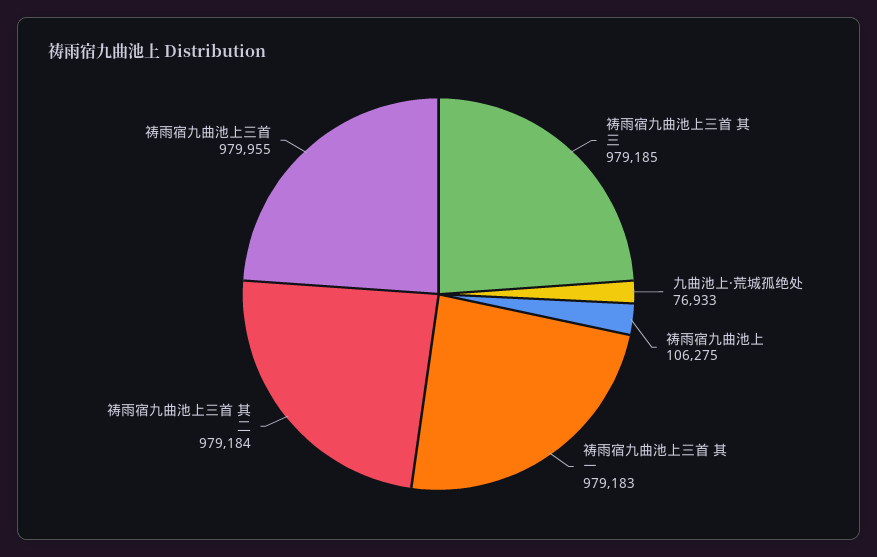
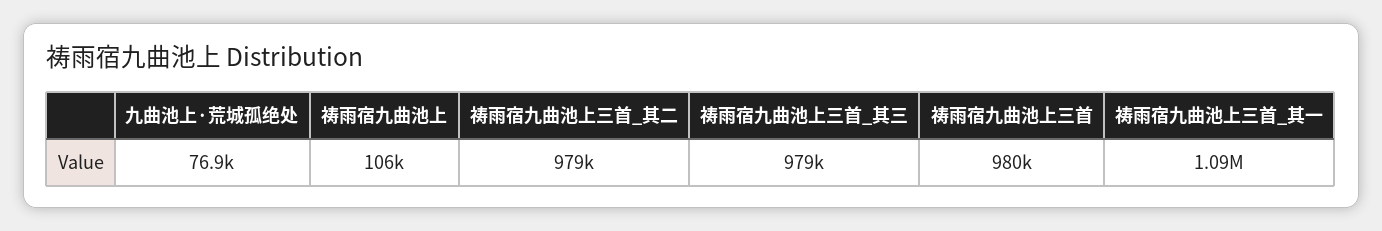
  {
    "祷雨宿九曲池上三首 其三": 979185,
    "九曲池上·荒城孤绝处": 76933,
    "祷雨宿九曲池上": 106275,
-   "祷雨宿九曲池上三首 其一": 979183,
+   "祷雨宿九曲池上三首 其一": 1090000,
    "祷雨宿九曲池上三首 其二": 979184,
    "祷雨宿九曲池上三首": 979955
  }

